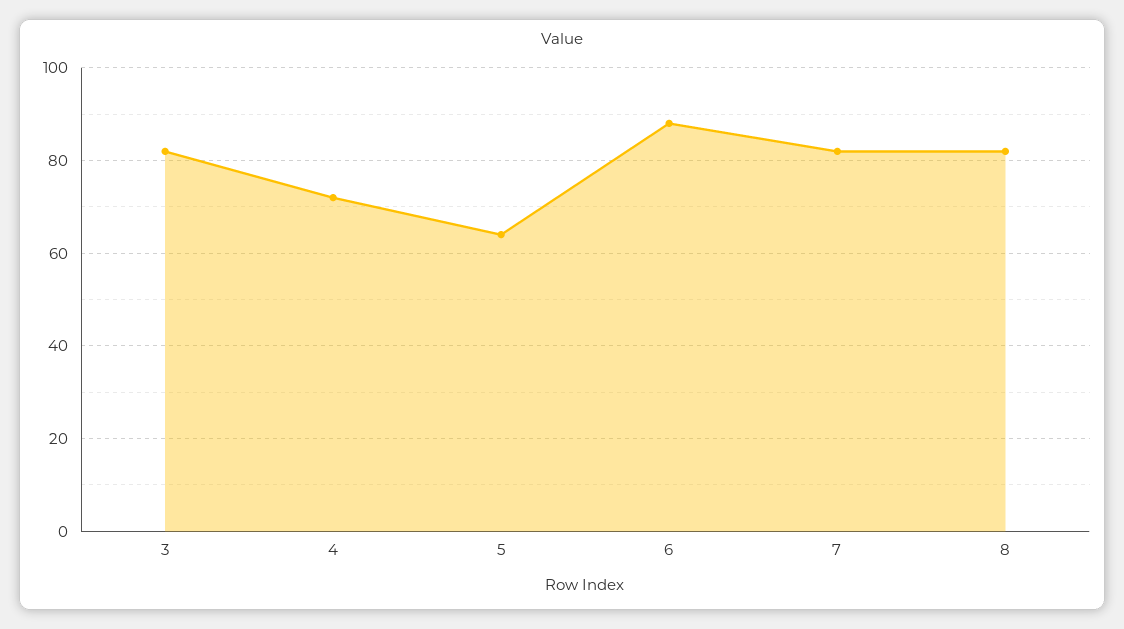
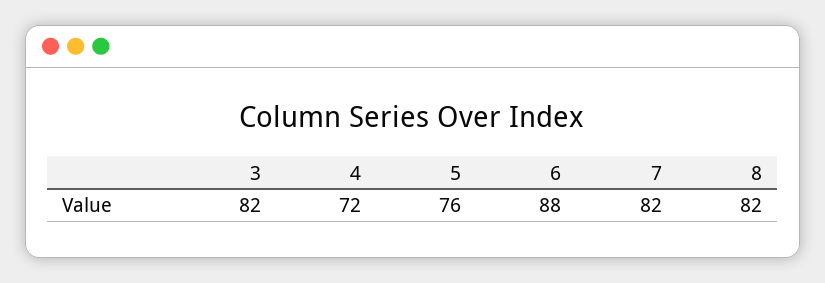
  {
    "3": 82,
    "4": 72,
-   "5": 65,
+   "5": 76,
    "6": 88,
    "7": 82,
    "8": 82
  }

